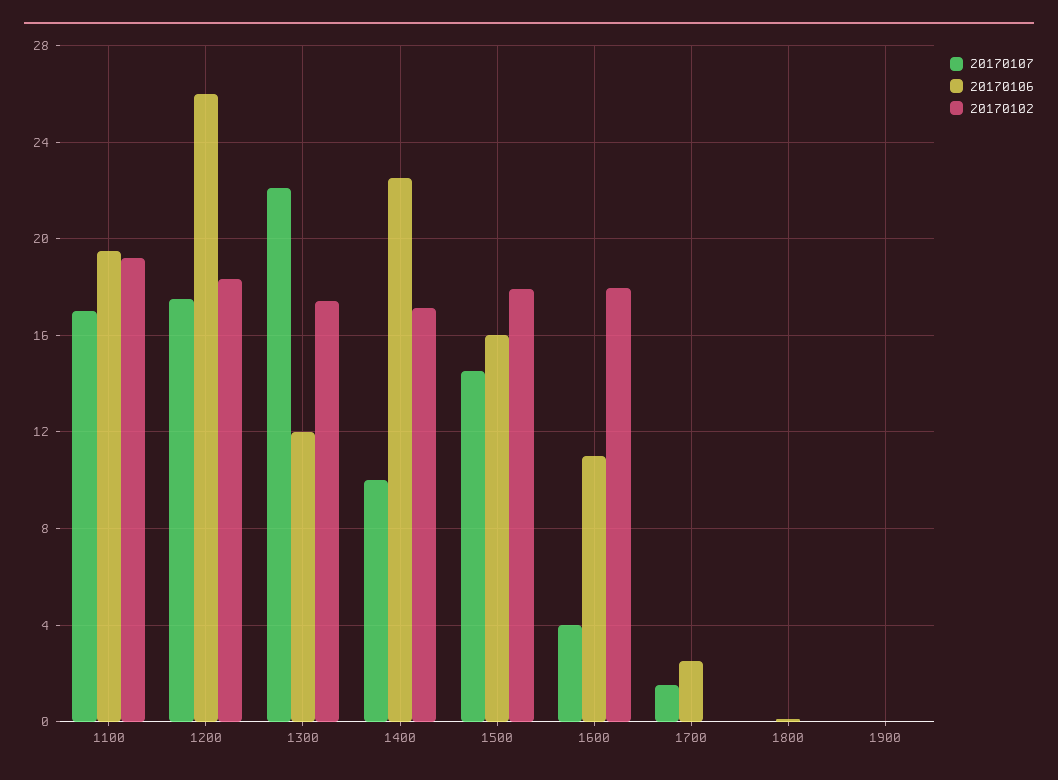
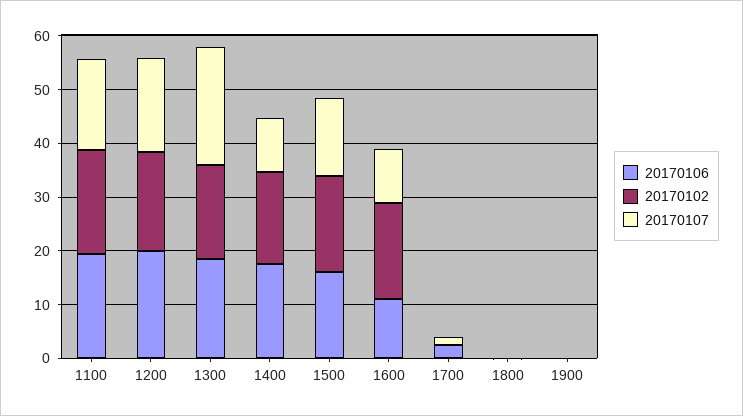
  {
    "20170107": {
      "1100": 17,
      "1200": 17.5,
      "1300": 22,
      "1400": 10,
      "1500": 14.5,
-     "1600": 4,
+     "1600": 10,
      "1700": 1.5,
      "1800": 0,
      "1900": 0
    },
    "20170106": {
      "1100": 19.5,
-     "1200": 26,
+     "1200": 20,
-     "1300": 12,
+     "1300": 18,
-     "1400": 22.5,
+     "1400": 18,
      "1500": 16,
      "1600": 11,
      "1700": 2.5,
      "1800": 0,
      "1900": 0
    },
    "20170102": {
      "1100": 19,
      "1200": 18.5,
      "1300": 17.5,
      "1400": 17,
      "1500": 18,
      "1600": 18,
      "1700": 0,
      "1800": 0,
      "1900": 0
    }
  }

